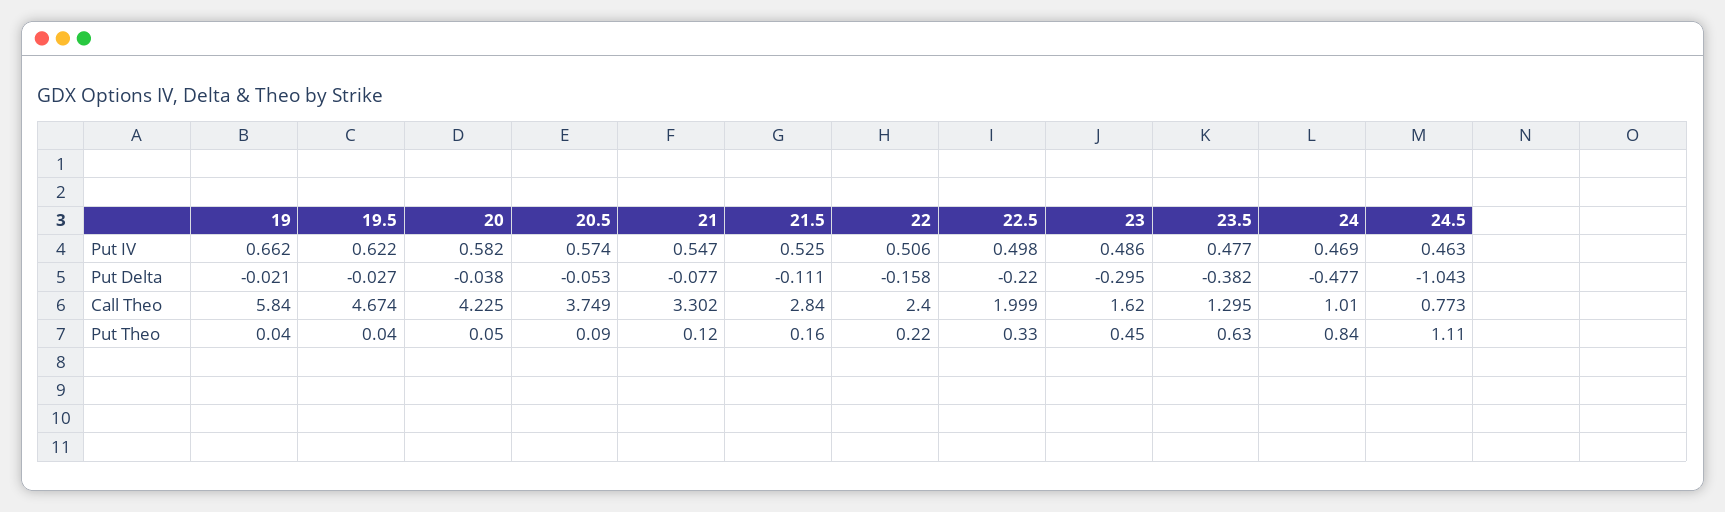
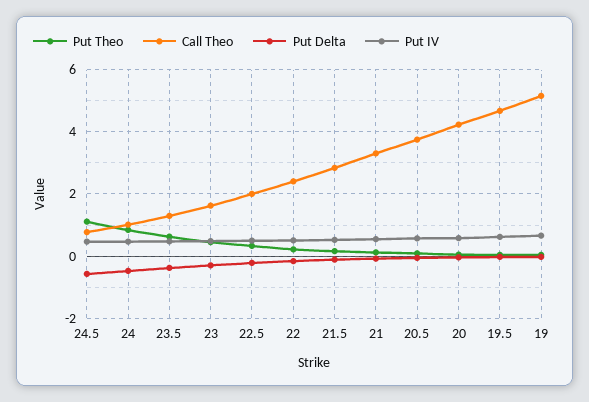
  {
    "Put IV": {
      "19": 0.662,
      "19.5": 0.622,
      "20": 0.582,
      "20.5": 0.574,
      "21": 0.547,
      "21.5": 0.525,
      "22": 0.506,
      "22.5": 0.498,
      "23": 0.486,
      "23.5": 0.477,
      "24": 0.469,
      "24.5": 0.463
    },
    "Put Delta": {
      "19": -0.021,
      "19.5": -0.027,
      "20": -0.038,
      "20.5": -0.053,
      "21": -0.077,
      "21.5": -0.111,
      "22": -0.158,
      "22.5": -0.22,
      "23": -0.295,
      "23.5": -0.382,
      "24": -0.477,
-     "24.5": -1.043
+     "24.5": -0.6
    },
    "Call Theo": {
-     "19": 5.84,
+     "19": 5.2,
      "19.5": 4.674,
      "20": 4.225,
      "20.5": 3.749,
      "21": 3.302,
      "21.5": 2.84,
      "22": 2.4,
      "22.5": 1.999,
      "23": 1.62,
      "23.5": 1.295,
      "24": 1.01,
      "24.5": 0.773
    },
    "Put Theo": {
      "19": 0.04,
      "19.5": 0.04,
      "20": 0.05,
      "20.5": 0.09,
      "21": 0.12,
      "21.5": 0.16,
      "22": 0.22,
      "22.5": 0.33,
      "23": 0.45,
      "23.5": 0.63,
      "24": 0.84,
      "24.5": 1.11
    }
  }

